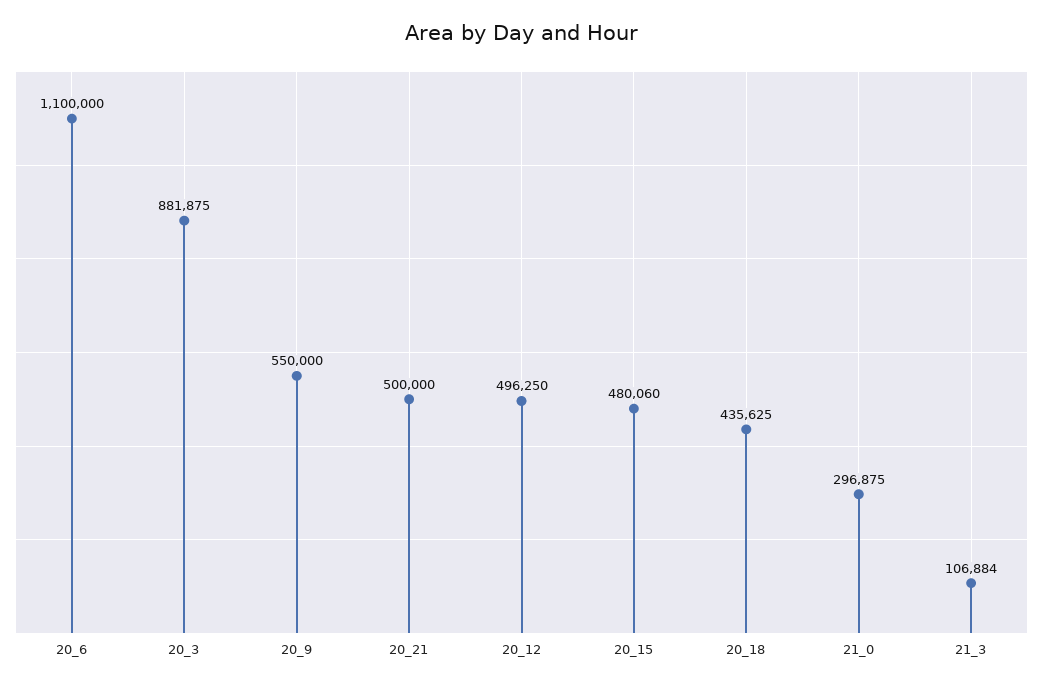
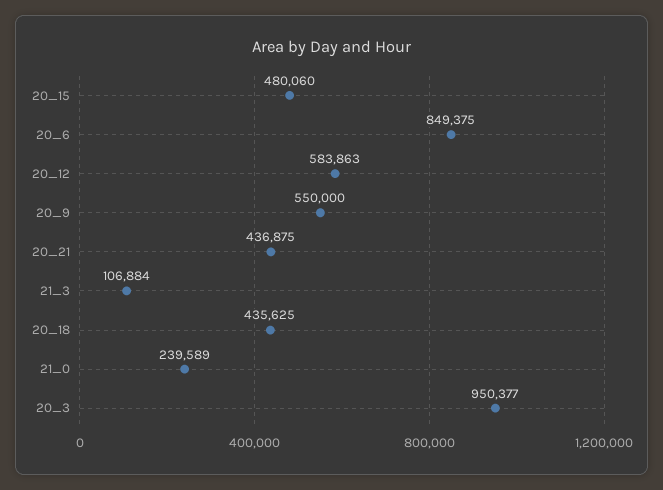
  {
-   "20_6": 1100000,
+   "20_6": 849375,
-   "20_3": 881875,
+   "20_3": 950377,
    "20_9": 550000,
-   "20_21": 500000,
+   "20_21": 436875,
-   "20_12": 496250,
+   "20_12": 583863,
    "20_15": 480060,
    "20_18": 435625,
-   "21_0": 296875,
+   "21_0": 239589,
    "21_3": 106884
  }

